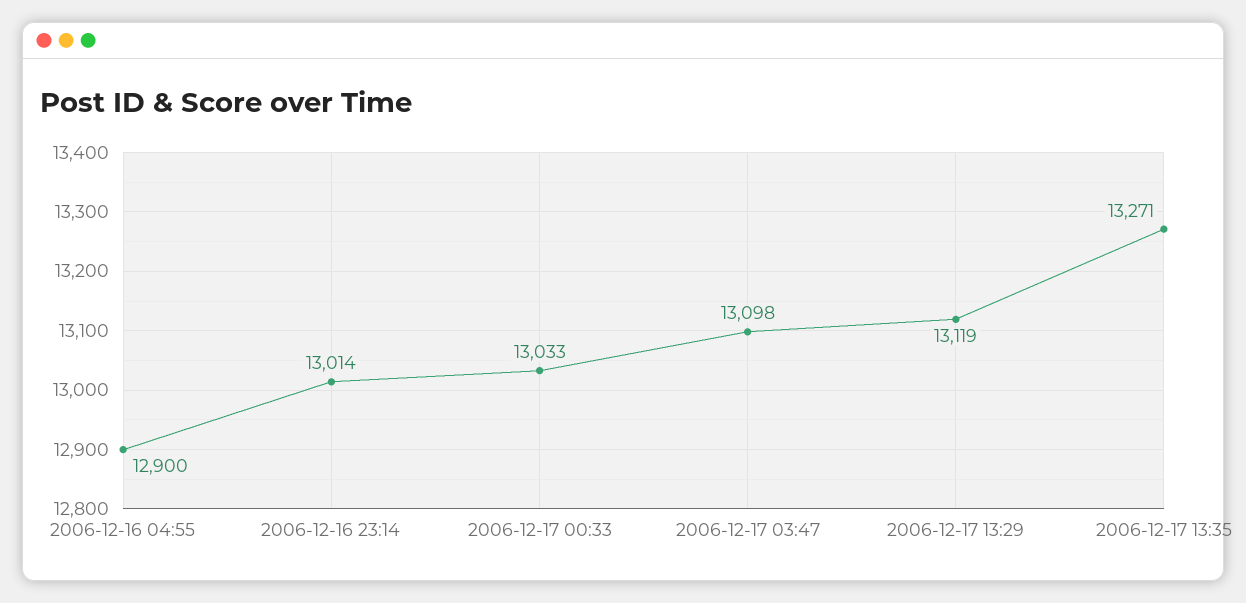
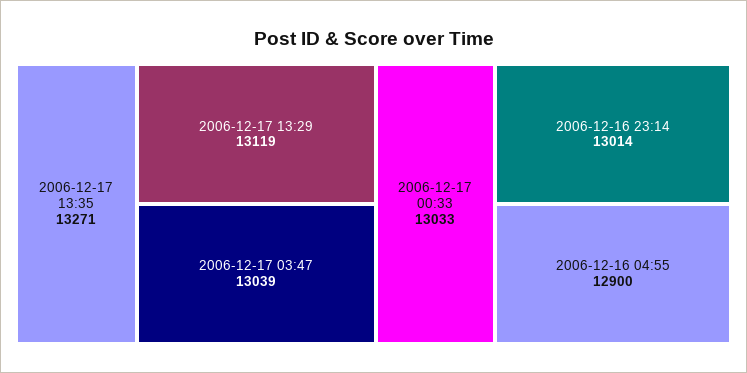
  {
    "2006-12-16 04:55": 12900,
    "2006-12-16 23:14": 13014,
    "2006-12-17 00:33": 13033,
-   "2006-12-17 03:47": 13098,
+   "2006-12-17 03:47": 13039,
    "2006-12-17 13:29": 13119,
    "2006-12-17 13:35": 13271
  }

